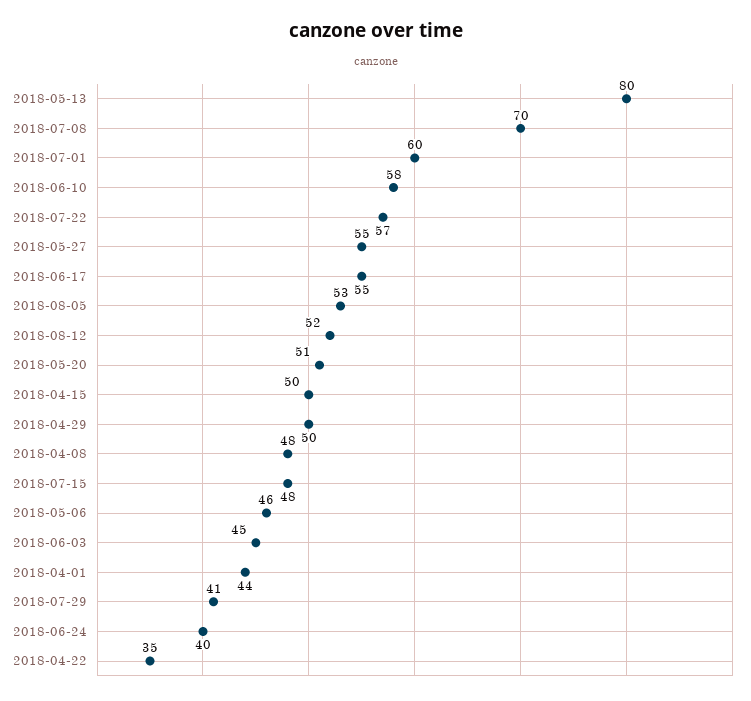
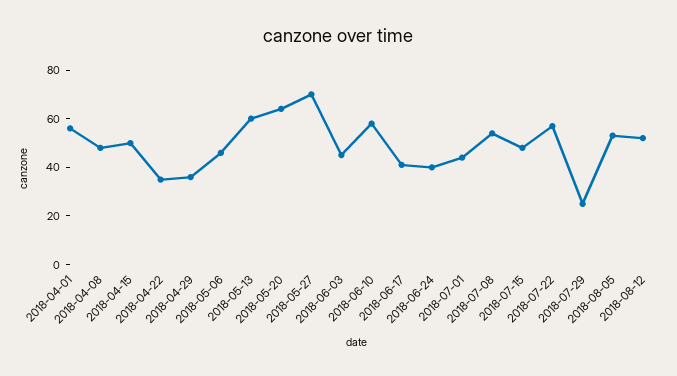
  {
-   "2018-05-13": 80,
+   "2018-05-13": 60,
-   "2018-07-08": 70,
+   "2018-07-08": 55,
-   "2018-07-01": 60,
+   "2018-07-01": 45,
    "2018-06-10": 58,
    "2018-07-22": 57,
-   "2018-05-27": 55,
+   "2018-05-27": 70,
-   "2018-06-17": 55,
+   "2018-06-17": 40,
    "2018-08-05": 53,
    "2018-08-12": 52,
-   "2018-05-20": 51,
+   "2018-05-20": 65,
    "2018-04-15": 50,
-   "2018-04-29": 50,
+   "2018-04-29": 35,
    "2018-04-08": 48,
    "2018-07-15": 48,
    "2018-05-06": 46,
    "2018-06-03": 45,
-   "2018-04-01": 44,
+   "2018-04-01": 55,
-   "2018-07-29": 41,
+   "2018-07-29": 25,
    "2018-06-24": 40,
    "2018-04-22": 35
  }

